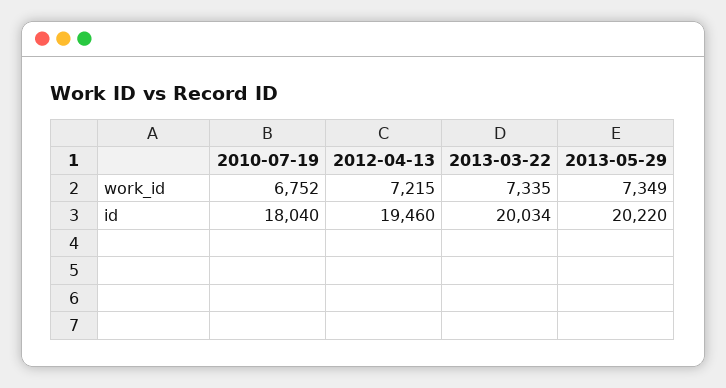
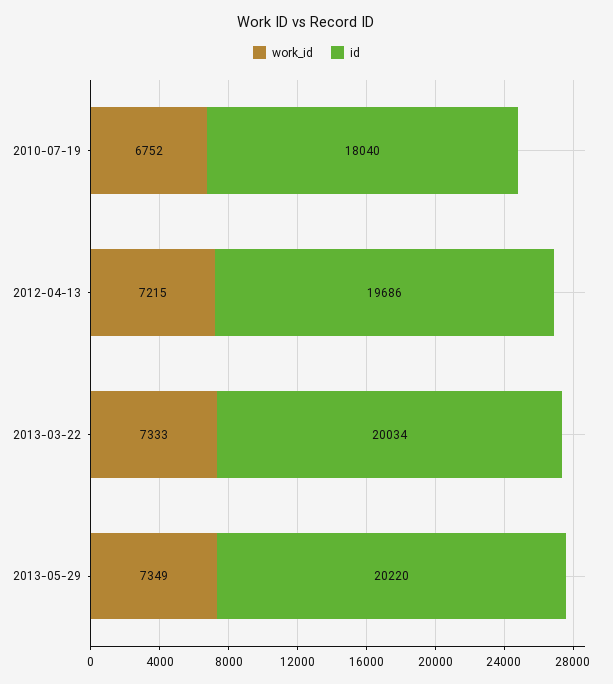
  {
    "work_id": {
      "2010-07-19": 6752,
      "2012-04-13": 7215,
-     "2013-03-22": 7335,
+     "2013-03-22": 7333,
      "2013-05-29": 7349
    },
    "id": {
      "2010-07-19": 18040,
-     "2012-04-13": 19460,
+     "2012-04-13": 19686,
      "2013-03-22": 20034,
      "2013-05-29": 20220
    }
  }

